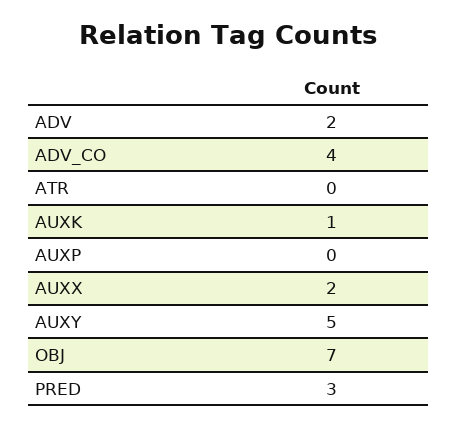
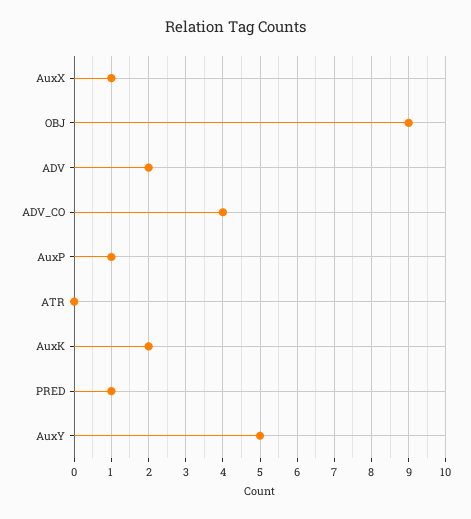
  {
    "ADV": 2,
    "ADV_CO": 4,
    "ATR": 0,
-   "AUXK": 1,
+   "AUXK": 2,
-   "AUXP": 0,
+   "AUXP": 1,
-   "AUXX": 2,
+   "AUXX": 1,
    "AUXY": 5,
-   "OBJ": 7,
+   "OBJ": 9,
-   "PRED": 3
+   "PRED": 1
  }

